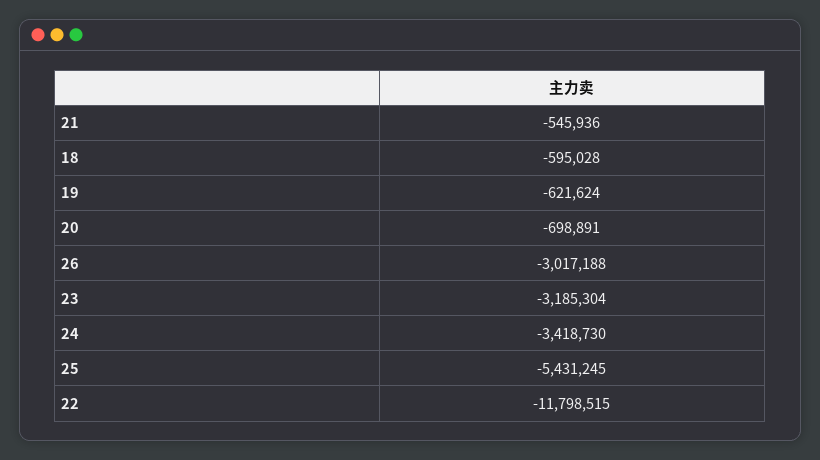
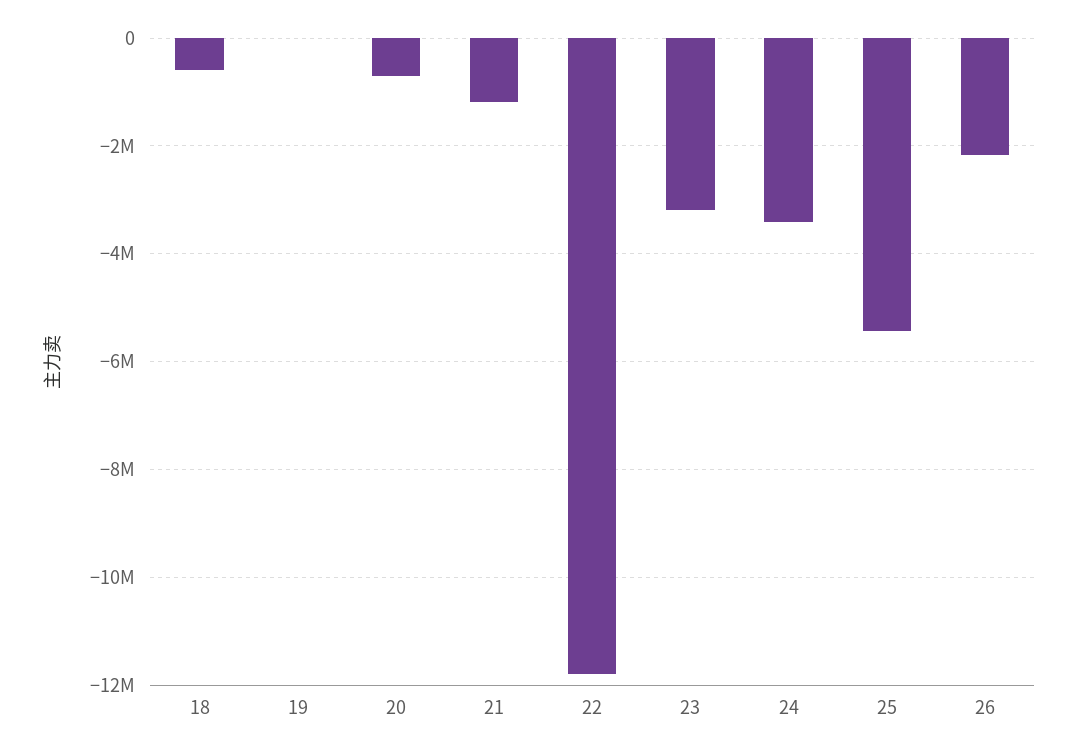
  {
-   "21": -545936,
+   "21": -1200000,
    "18": -595028,
-   "19": -621624,
+   "19": 0,
    "20": -698891,
-   "26": -3017188,
+   "26": -2200000,
    "23": -3185304,
    "24": -3418730,
    "25": -5431245,
    "22": -11798515
  }

